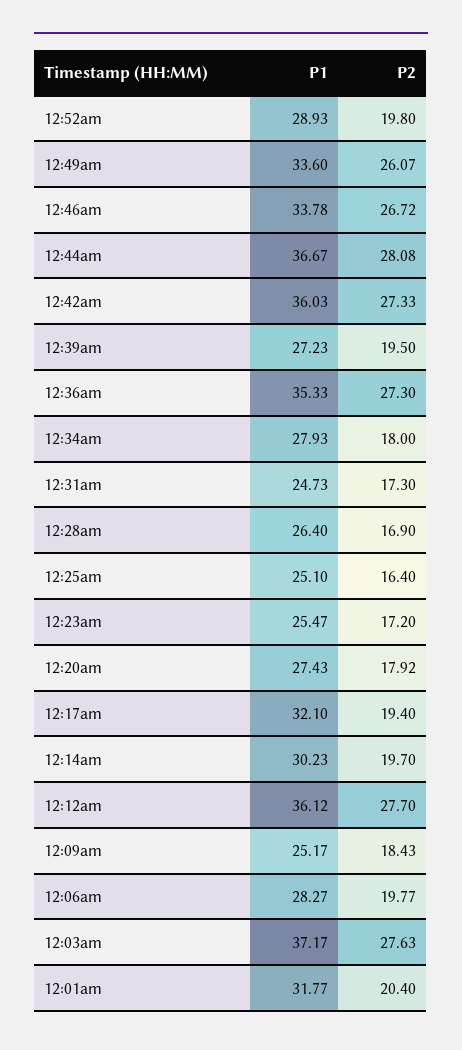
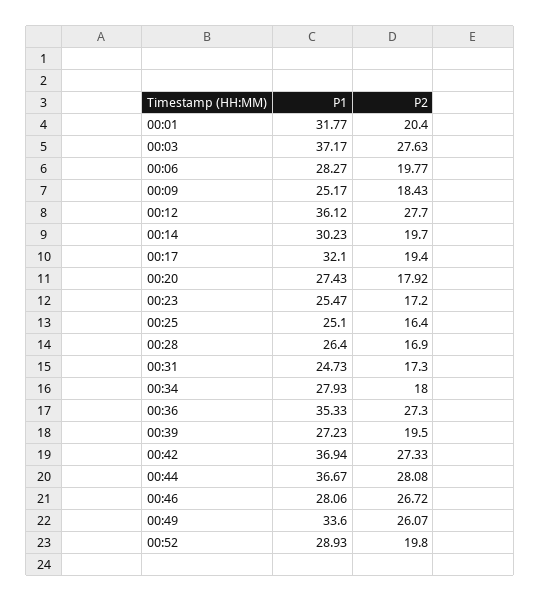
  {
    "P1": {
      "12:52am": 28.93,
      "12:49am": 33.6,
-     "12:46am": 33.78,
+     "12:46am": 28.06,
      "12:44am": 36.67,
-     "12:42am": 36.03,
+     "12:42am": 36.94,
      "12:39am": 27.23,
      "12:36am": 35.33,
      "12:34am": 27.93,
      "12:31am": 24.73,
      "12:28am": 26.4,
      "12:25am": 25.1,
      "12:23am": 25.47,
      "12:20am": 27.43,
      "12:17am": 32.1,
      "12:14am": 30.23,
      "12:12am": 36.12,
      "12:09am": 25.17,
      "12:06am": 28.27,
      "12:03am": 37.17,
      "12:01am": 31.77
    },
    "P2": {
      "12:52am": 19.8,
      "12:49am": 26.07,
      "12:46am": 26.72,
      "12:44am": 28.08,
      "12:42am": 27.33,
      "12:39am": 19.5,
      "12:36am": 27.3,
      "12:34am": 18,
      "12:31am": 17.3,
      "12:28am": 16.9,
      "12:25am": 16.4,
      "12:23am": 17.2,
      "12:20am": 17.92,
      "12:17am": 19.4,
      "12:14am": 19.7,
      "12:12am": 27.7,
      "12:09am": 18.43,
      "12:06am": 19.77,
      "12:03am": 27.63,
      "12:01am": 20.4
    }
  }

